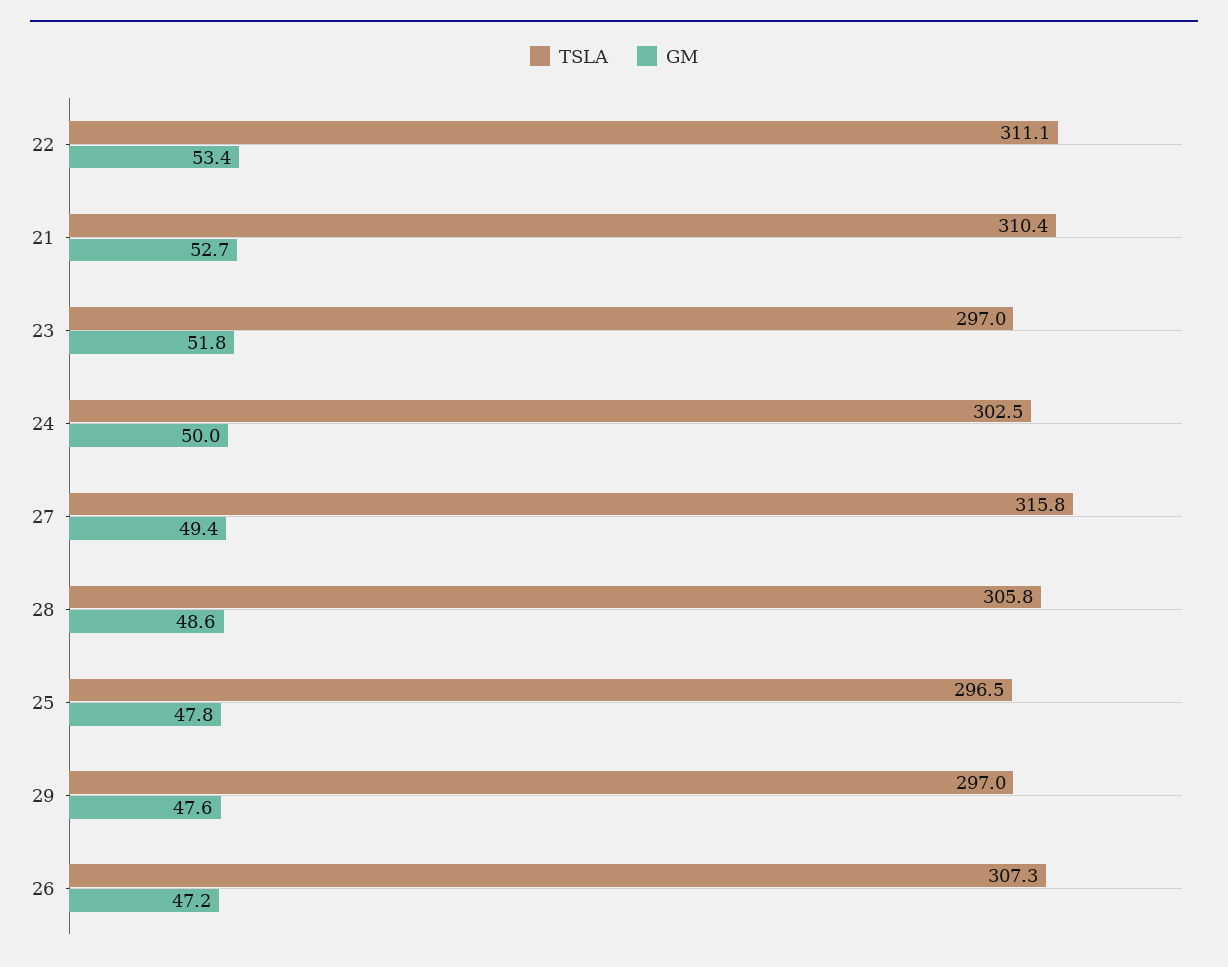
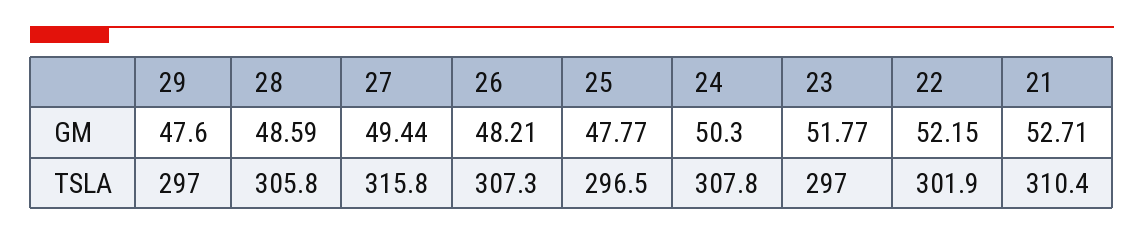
  {
    "TSLA": {
-     "22": 311.1,
+     "22": 301.9,
      "21": 310.4,
      "23": 297,
-     "24": 302.5,
+     "24": 307.8,
      "27": 315.8,
      "28": 305.8,
      "25": 296.5,
      "29": 297,
      "26": 307.3
    },
    "GM": {
-     "22": 53.4,
+     "22": 52.15,
      "21": 52.71,
      "23": 51.77,
-     "24": 50,
+     "24": 50.3,
      "27": 49.44,
      "28": 48.59,
      "25": 47.77,
      "29": 47.6,
-     "26": 47.2
+     "26": 48.21
    }
  }

